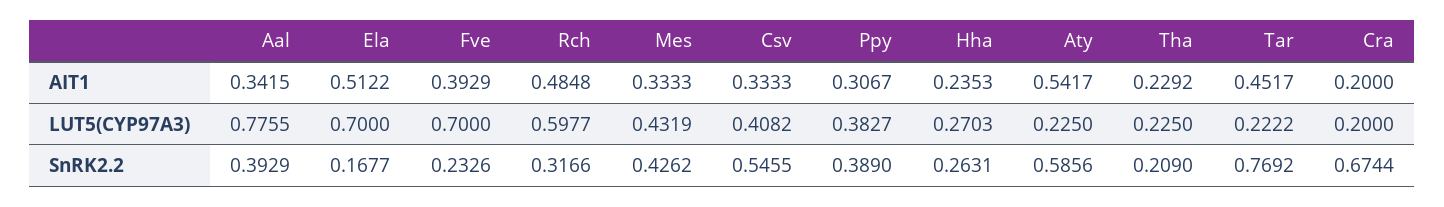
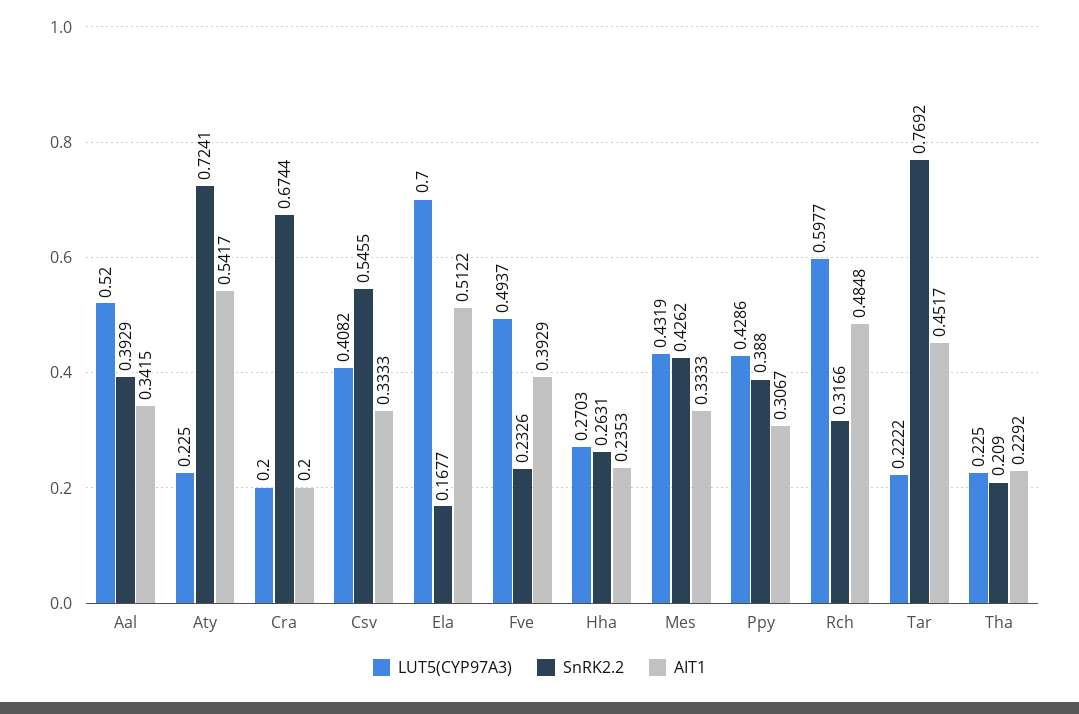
  {
    "AIT1": {
      "Aal": 0.3415,
      "Ela": 0.5122,
      "Fve": 0.3929,
      "Rch": 0.4848,
      "Mes": 0.3333,
      "Csv": 0.3333,
      "Ppy": 0.3067,
      "Hha": 0.2353,
      "Aty": 0.5417,
      "Tha": 0.2292,
      "Tar": 0.4517,
      "Cra": 0.2
    },
    "LUT5(CYP97A3)": {
-     "Aal": 0.7755,
+     "Aal": 0.52,
      "Ela": 0.7,
-     "Fve": 0.7,
+     "Fve": 0.4937,
      "Rch": 0.5977,
      "Mes": 0.4319,
      "Csv": 0.4082,
-     "Ppy": 0.3827,
+     "Ppy": 0.4286,
      "Hha": 0.2703,
      "Aty": 0.225,
      "Tha": 0.225,
      "Tar": 0.2222,
      "Cra": 0.2
    },
    "SnRK2.2": {
      "Aal": 0.3929,
      "Ela": 0.1677,
      "Fve": 0.2326,
      "Rch": 0.3166,
      "Mes": 0.4262,
      "Csv": 0.5455,
-     "Ppy": 0.389,
+     "Ppy": 0.388,
      "Hha": 0.2631,
-     "Aty": 0.5856,
+     "Aty": 0.7241,
      "Tha": 0.209,
      "Tar": 0.7692,
      "Cra": 0.6744
    }
  }

